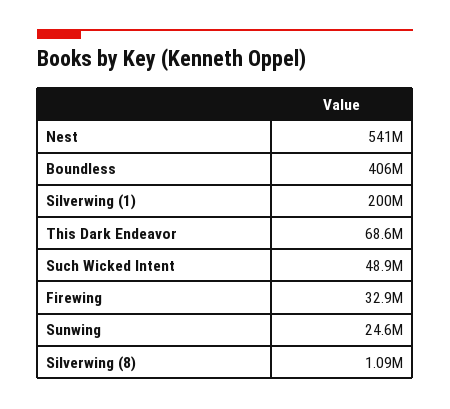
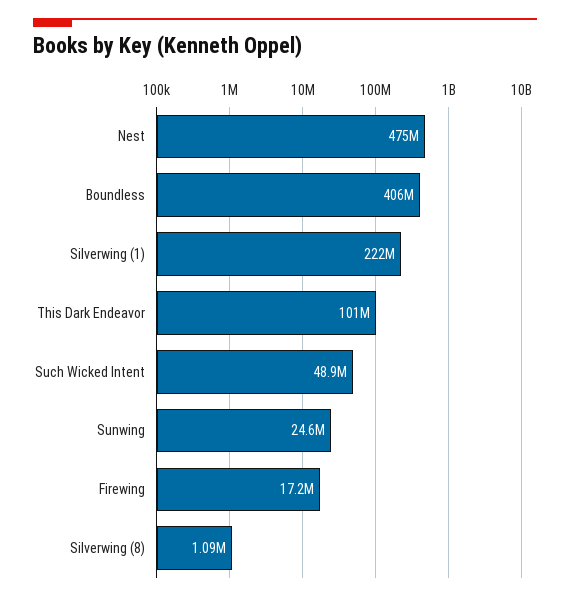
  {
-   "Nest": 541000000,
+   "Nest": 475000000,
    "Boundless": 406000000,
-   "Silverwing (1)": 200000000,
+   "Silverwing (1)": 222000000,
-   "This Dark Endeavor": 68600000,
+   "This Dark Endeavor": 101000000,
    "Such Wicked Intent": 48900000,
-   "Firewing": 32900000,
+   "Firewing": 17200000,
    "Sunwing": 24600000,
    "Silverwing (8)": 1090000
  }

